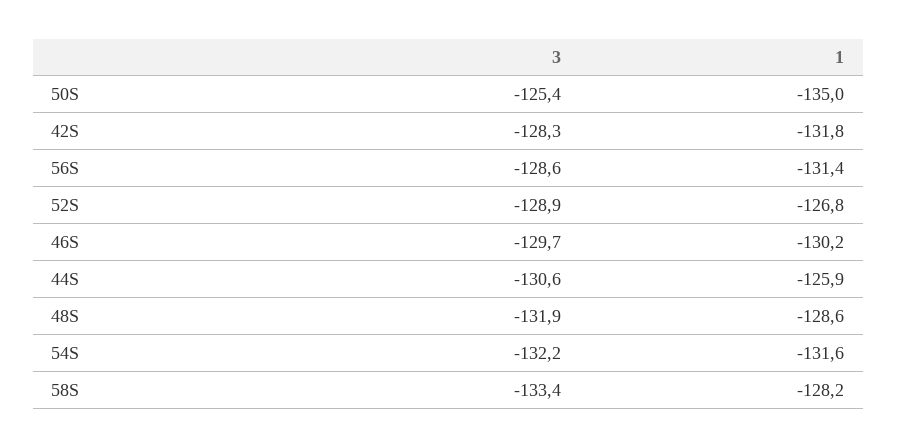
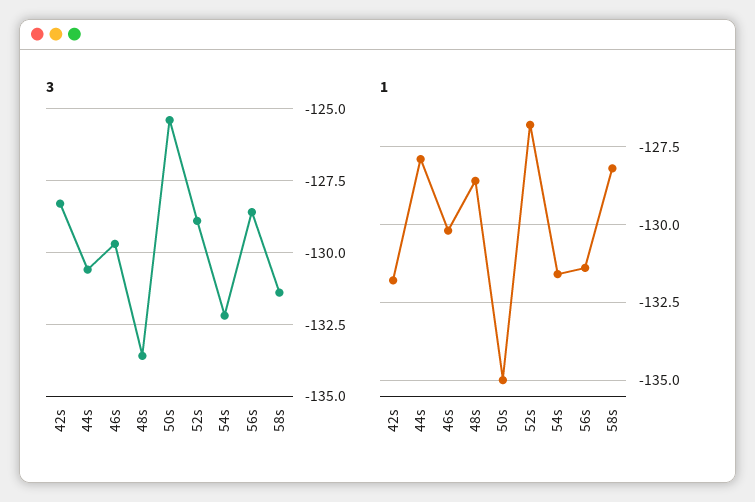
  {
    "3": {
      "50S": -125.4,
      "42S": -128.3,
      "56S": -128.6,
      "52S": -128.9,
      "46S": -129.7,
      "44S": -130.6,
-     "48S": -131.9,
+     "48S": -133.5,
      "54S": -132.2,
-     "58S": -133.4
+     "58S": -131.5
    },
    "1": {
      "50S": -135,
      "42S": -131.8,
      "56S": -131.4,
      "52S": -126.8,
      "46S": -130.2,
-     "44S": -125.9,
+     "44S": -128,
      "48S": -128.6,
      "54S": -131.6,
      "58S": -128.2
    }
  }

